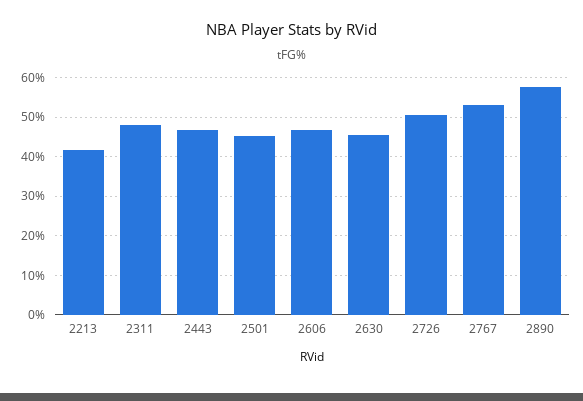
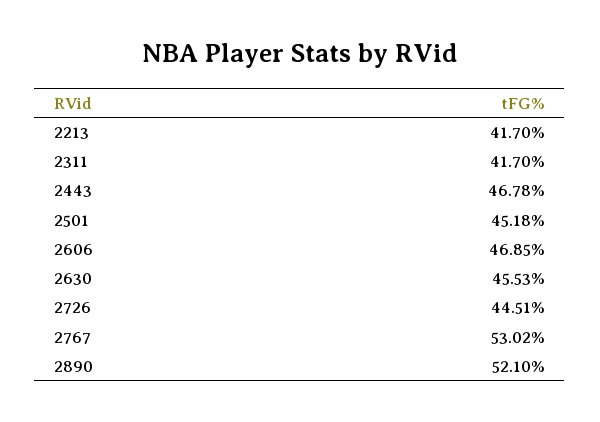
  {
    "2213": 41.7,
-   "2311": 48,
+   "2311": 41.7,
    "2443": 46.78,
    "2501": 45.18,
    "2606": 46.85,
    "2630": 45.53,
-   "2726": 50,
+   "2726": 44.51,
    "2767": 53.02,
-   "2890": 58
+   "2890": 52.1
  }

